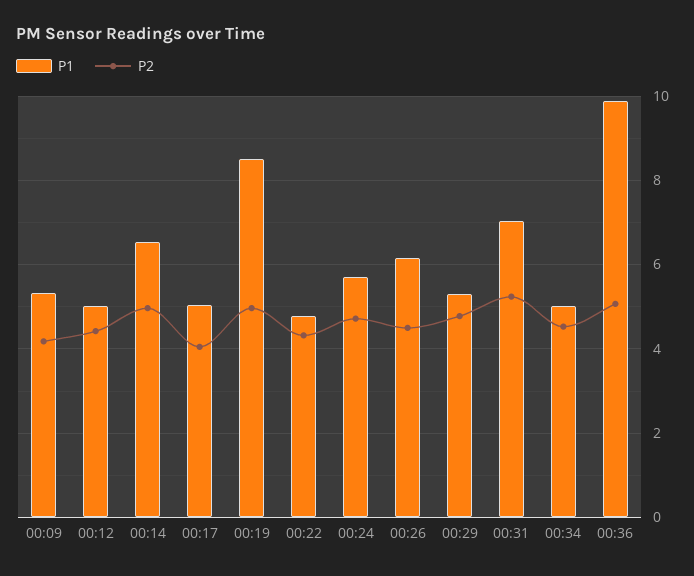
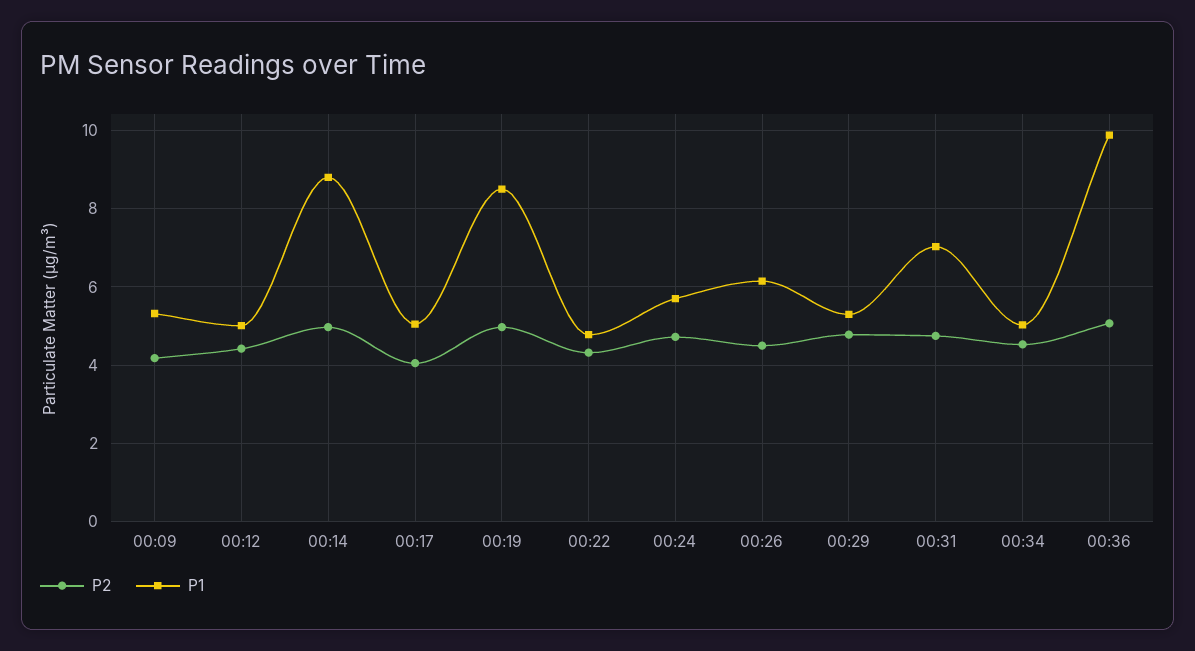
  {
    "P1": {
      "00:09": 5.4,
      "00:12": 5,
-     "00:14": 6.6,
+     "00:14": 8.8,
      "00:17": 5,
      "00:19": 8.6,
      "00:22": 4.8,
      "00:24": 5.8,
      "00:26": 6.2,
      "00:29": 5.4,
      "00:31": 7,
      "00:34": 5,
      "00:36": 9.8
    },
    "P2": {
      "00:09": 4.2,
      "00:12": 4.4,
      "00:14": 5,
      "00:17": 4,
      "00:19": 5,
      "00:22": 4.4,
      "00:24": 4.8,
      "00:26": 4.6,
      "00:29": 4.8,
-     "00:31": 5.2,
+     "00:31": 4.8,
      "00:34": 4.6,
      "00:36": 5
    }
  }

